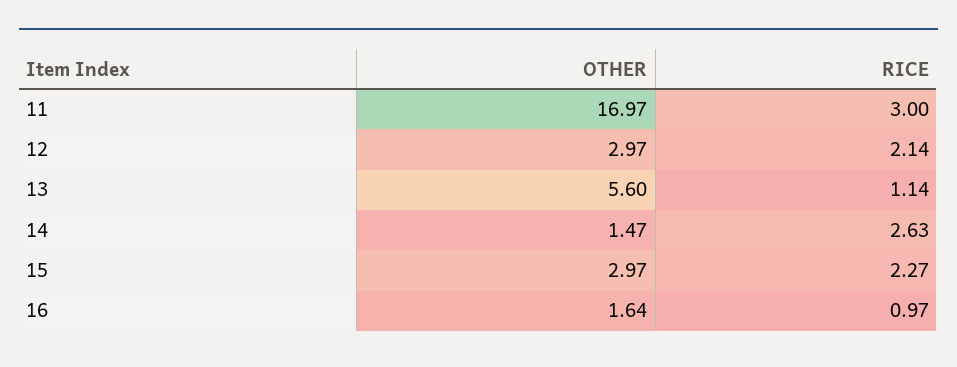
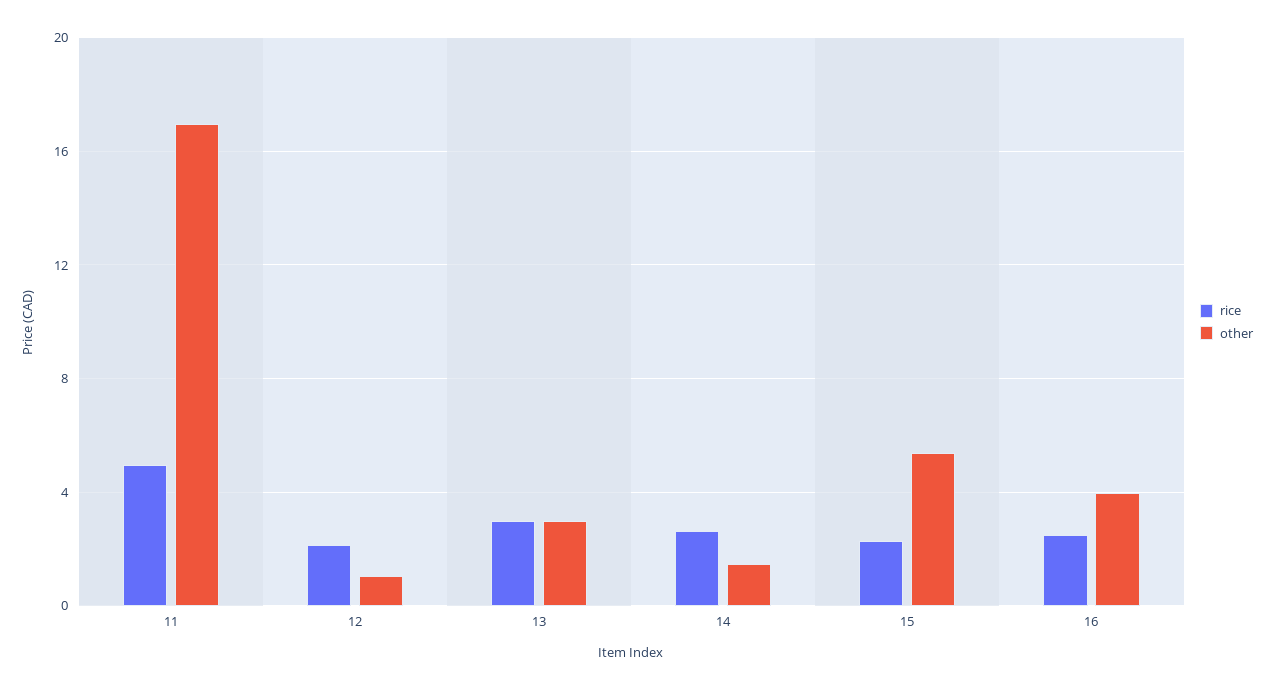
  {
    "OTHER": {
      "11": 16.97,
-     "12": 2.97,
+     "12": 1,
-     "13": 5.6,
+     "13": 3,
      "14": 1.47,
-     "15": 2.97,
+     "15": 5.5,
-     "16": 1.64
+     "16": 4
    },
    "RICE": {
-     "11": 3,
+     "11": 5,
      "12": 2.14,
-     "13": 1.14,
+     "13": 3,
      "14": 2.63,
      "15": 2.27,
-     "16": 0.97
+     "16": 2.5
    }
  }

